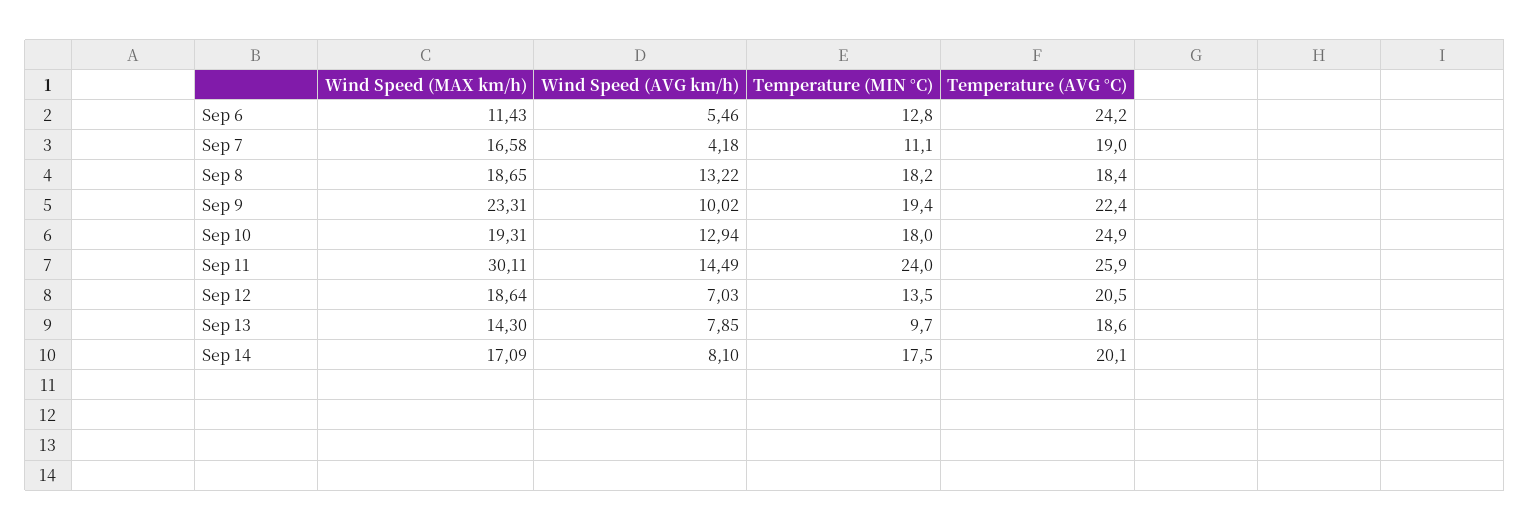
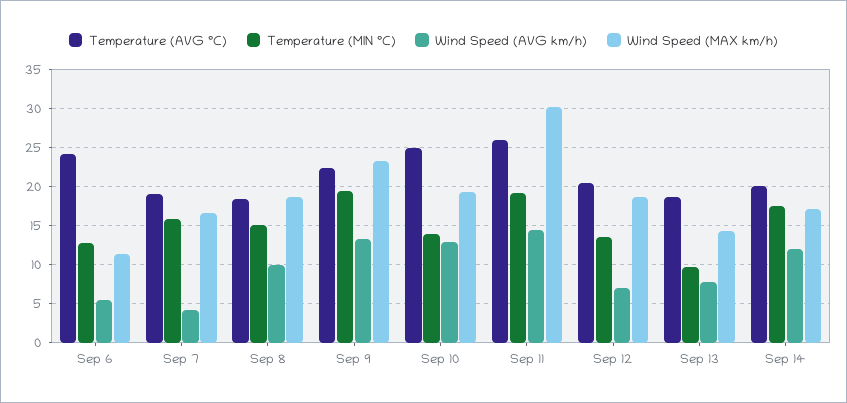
  {
    "Wind Speed (MAX km/h)": {
      "Sep 6": 11.43,
      "Sep 7": 16.58,
      "Sep 8": 18.65,
      "Sep 9": 23.31,
      "Sep 10": 19.31,
      "Sep 11": 30.11,
      "Sep 12": 18.64,
      "Sep 13": 14.3,
      "Sep 14": 17.09
    },
    "Wind Speed (AVG km/h)": {
      "Sep 6": 5.46,
      "Sep 7": 4.18,
-     "Sep 8": 13.22,
+     "Sep 8": 10,
-     "Sep 9": 10.02,
+     "Sep 9": 13,
      "Sep 10": 12.94,
      "Sep 11": 14.49,
      "Sep 12": 7.03,
      "Sep 13": 7.85,
-     "Sep 14": 8.1
+     "Sep 14": 12
    },
    "Temperature (MIN °C)": {
      "Sep 6": 12.8,
-     "Sep 7": 11.1,
+     "Sep 7": 16,
-     "Sep 8": 18.2,
+     "Sep 8": 15,
      "Sep 9": 19.4,
-     "Sep 10": 18,
+     "Sep 10": 14,
-     "Sep 11": 24,
+     "Sep 11": 19,
      "Sep 12": 13.5,
      "Sep 13": 9.7,
      "Sep 14": 17.5
    },
    "Temperature (AVG °C)": {
      "Sep 6": 24.2,
      "Sep 7": 19,
      "Sep 8": 18.4,
      "Sep 9": 22.4,
      "Sep 10": 24.9,
      "Sep 11": 25.9,
      "Sep 12": 20.5,
      "Sep 13": 18.6,
      "Sep 14": 20.1
    }
  }

